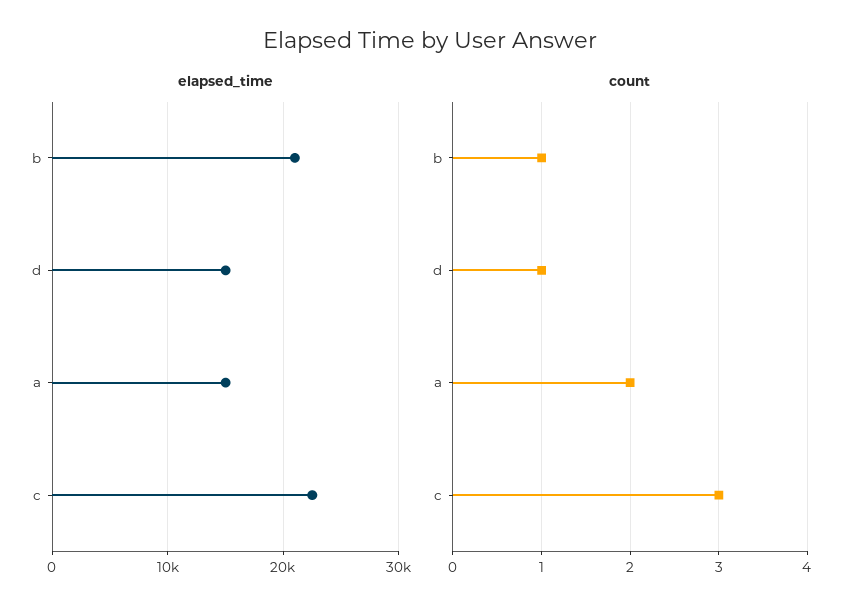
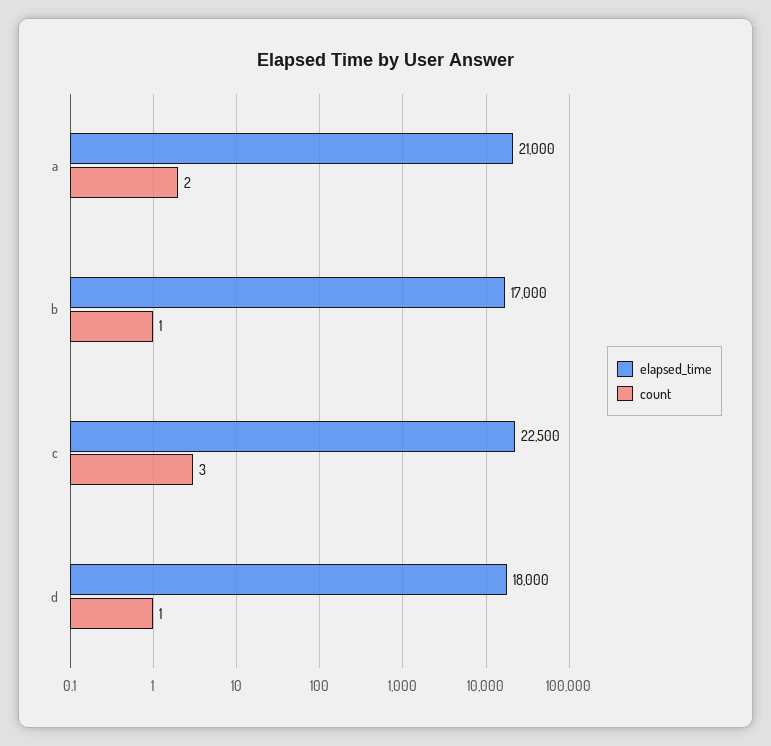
  {
    "elapsed_time": {
-     "b": 21000,
+     "b": 17000,
-     "d": 15000,
+     "d": 18000,
-     "a": 15000,
+     "a": 21000,
      "c": 22500
    },
    "count": {
      "b": 1,
      "d": 1,
      "a": 2,
      "c": 3
    }
  }

